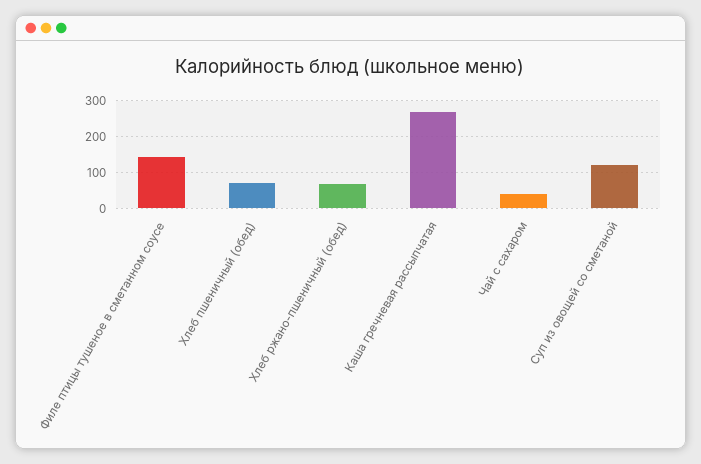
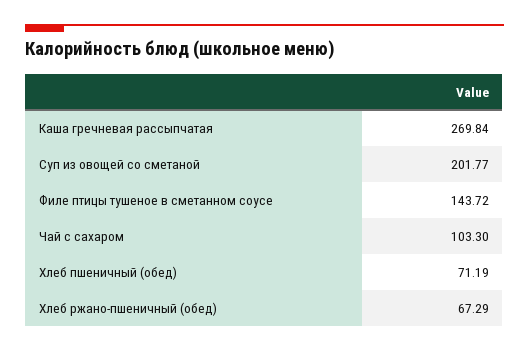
  {
    "Филе птицы тушеное в сметанном соусе": 143.72,
    "Хлеб пшеничный (обед)": 71.19,
    "Хлеб ржано-пшеничный (обед)": 67.29,
    "Каша гречневая рассыпчатая": 269.84,
-   "Чай с сахаром": 40,
+   "Чай с сахаром": 103.3,
-   "Суп из овощей со сметаной": 120
+   "Суп из овощей со сметаной": 201.77
  }

